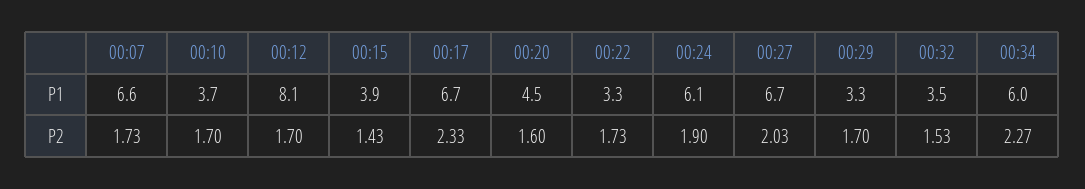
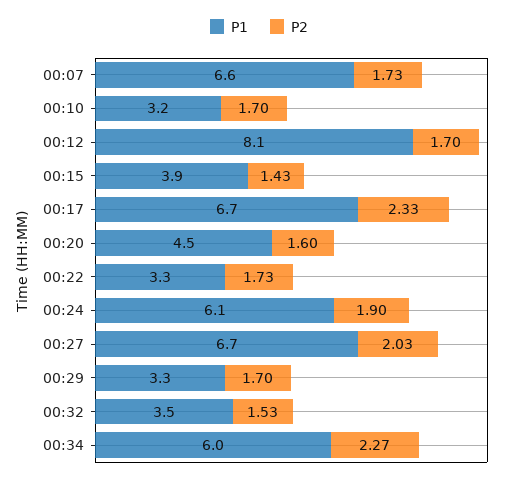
  {
    "P1": {
      "00:07": 6.6,
-     "00:10": 3.7,
+     "00:10": 3.2,
      "00:12": 8.1,
      "00:15": 3.9,
      "00:17": 6.7,
      "00:20": 4.5,
      "00:22": 3.3,
      "00:24": 6.1,
      "00:27": 6.7,
      "00:29": 3.3,
      "00:32": 3.5,
      "00:34": 6
    },
    "P2": {
      "00:07": 1.73,
      "00:10": 1.7,
      "00:12": 1.7,
      "00:15": 1.43,
      "00:17": 2.33,
      "00:20": 1.6,
      "00:22": 1.73,
      "00:24": 1.9,
      "00:27": 2.03,
      "00:29": 1.7,
      "00:32": 1.53,
      "00:34": 2.27
    }
  }

